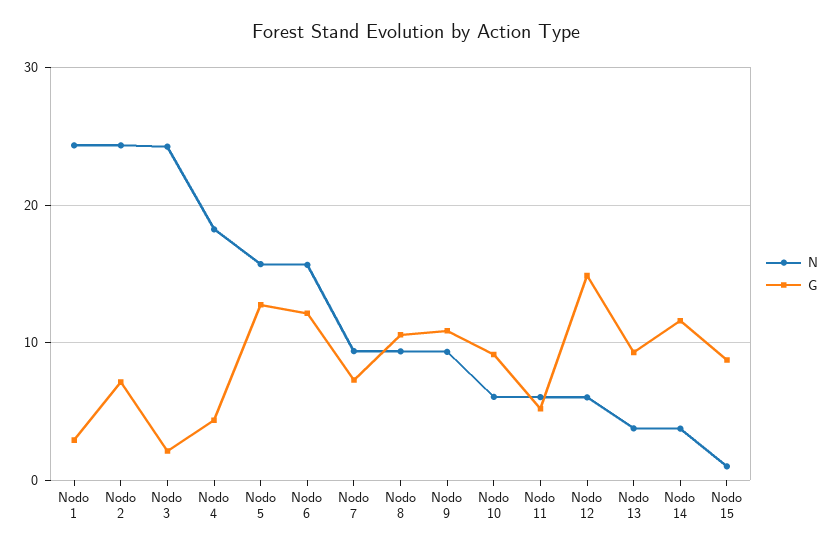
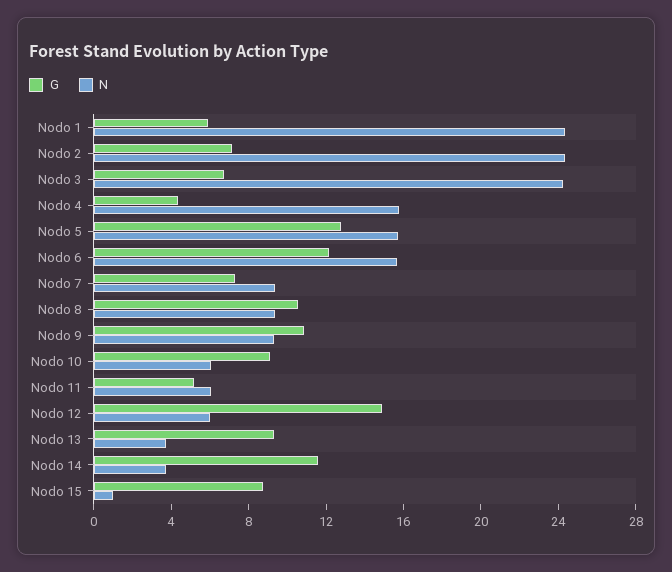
  {
    "N": {
      "Nodo 1": 24,
      "Nodo 2": 24,
      "Nodo 3": 24,
-     "Nodo 4": 18,
+     "Nodo 4": 16,
      "Nodo 5": 16,
      "Nodo 6": 16,
      "Nodo 7": 9,
      "Nodo 8": 9,
      "Nodo 9": 9,
      "Nodo 10": 6,
      "Nodo 11": 6,
      "Nodo 12": 6,
      "Nodo 13": 4,
      "Nodo 14": 4,
      "Nodo 15": 1
    },
    "G": {
-     "Nodo 1": 3,
+     "Nodo 1": 6,
      "Nodo 2": 7,
-     "Nodo 3": 2,
+     "Nodo 3": 7,
      "Nodo 4": 4,
      "Nodo 5": 13,
      "Nodo 6": 12,
      "Nodo 7": 7,
      "Nodo 8": 11,
      "Nodo 9": 11,
      "Nodo 10": 9,
      "Nodo 11": 5,
      "Nodo 12": 15,
      "Nodo 13": 9,
      "Nodo 14": 12,
      "Nodo 15": 9
    }
  }

